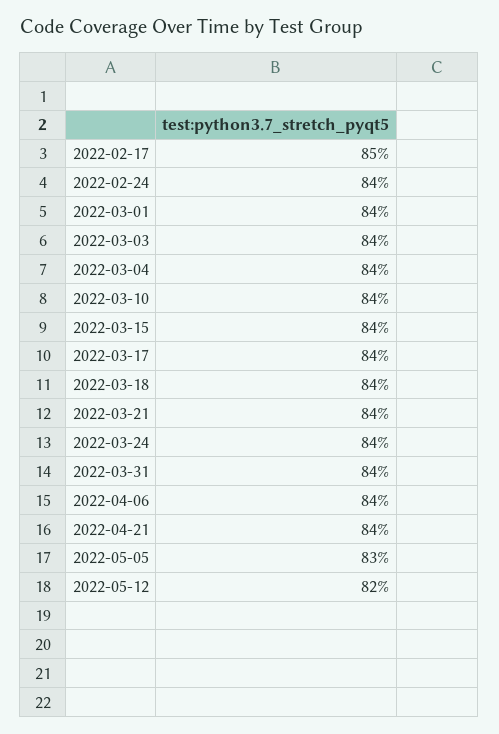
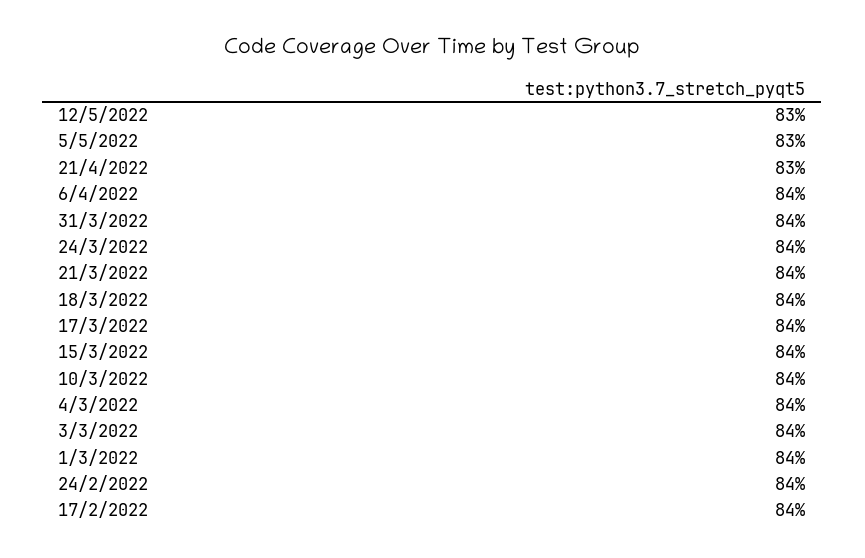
  {
-   "2022-02-17": 85,
+   "2022-02-17": 84,
    "2022-02-24": 84,
    "2022-03-01": 84,
    "2022-03-03": 84,
    "2022-03-04": 84,
    "2022-03-10": 84,
    "2022-03-15": 84,
    "2022-03-17": 84,
    "2022-03-18": 84,
    "2022-03-21": 84,
    "2022-03-24": 84,
    "2022-03-31": 84,
    "2022-04-06": 84,
-   "2022-04-21": 84,
+   "2022-04-21": 83,
    "2022-05-05": 83,
-   "2022-05-12": 82
+   "2022-05-12": 83
  }

